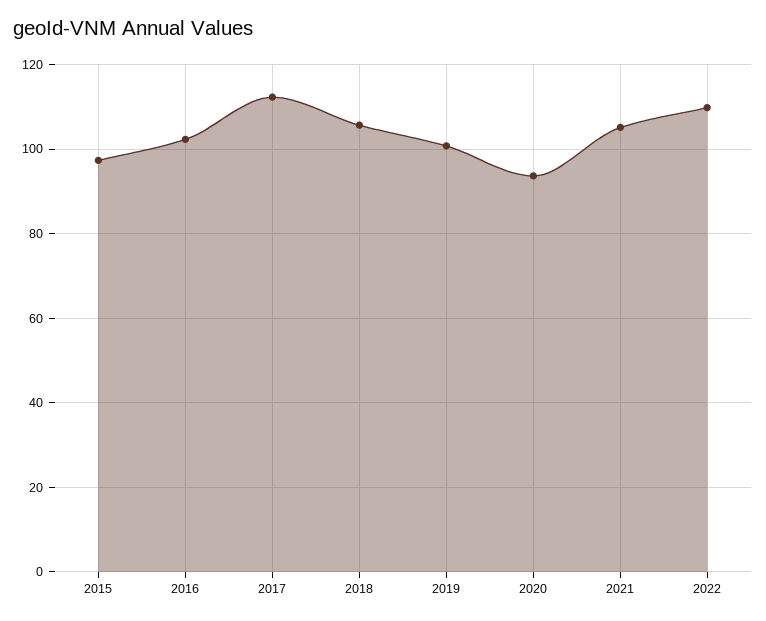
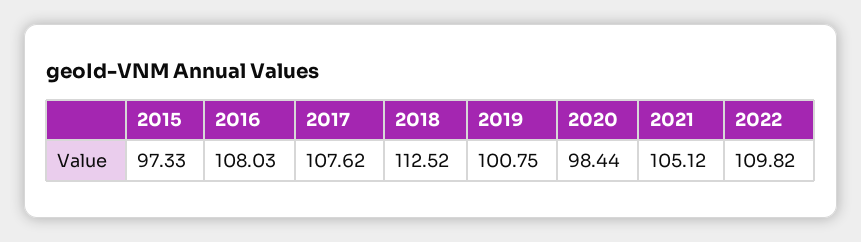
  {
    "2015": 97.33,
-   "2016": 102,
+   "2016": 108.03,
-   "2017": 112,
+   "2017": 107.62,
-   "2018": 106,
+   "2018": 112.52,
    "2019": 100.75,
-   "2020": 94,
+   "2020": 98.44,
    "2021": 105.12,
    "2022": 109.82
  }

